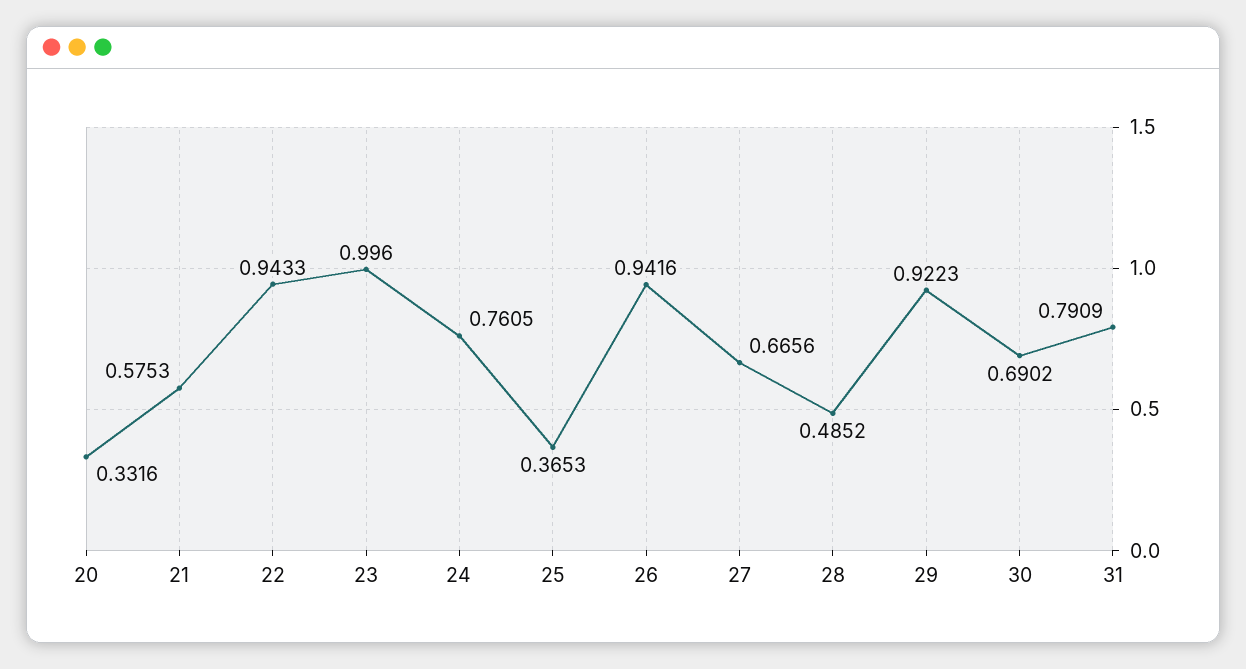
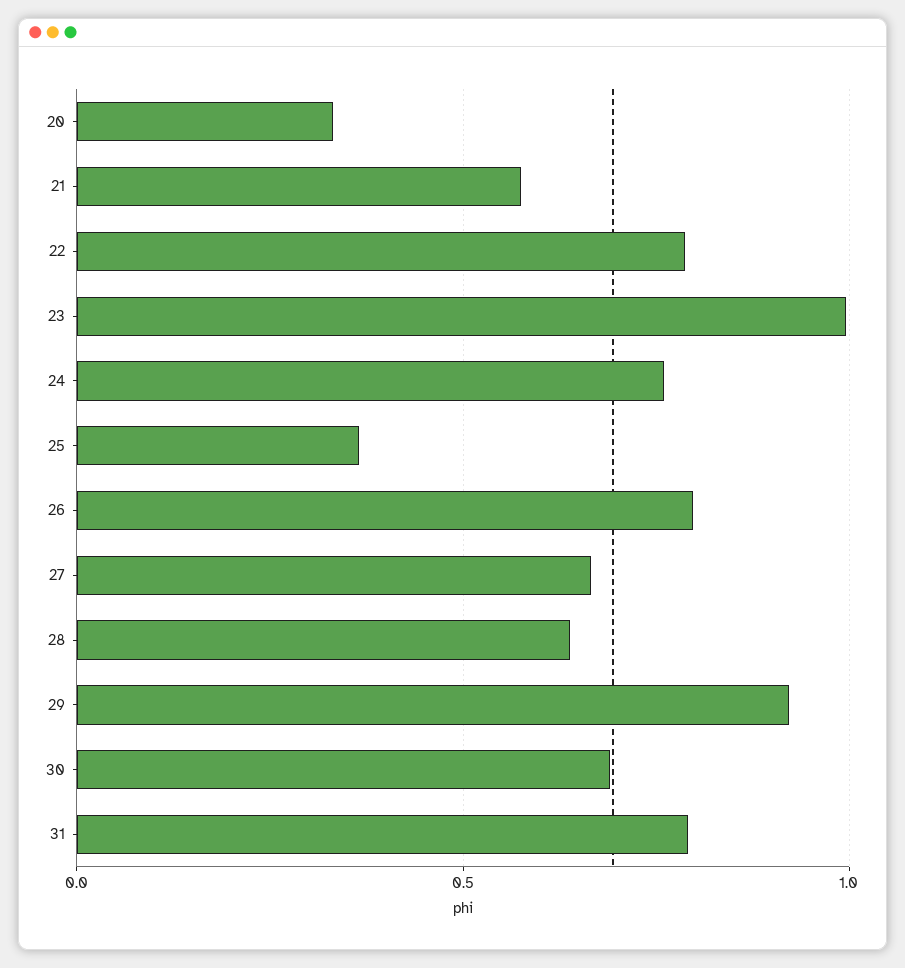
  {
    "20": 0.3316,
    "21": 0.5753,
-   "22": 0.9433,
+   "22": 0.8,
    "23": 0.996,
    "24": 0.7605,
    "25": 0.3653,
-   "26": 0.9416,
+   "26": 0.8,
    "27": 0.6656,
-   "28": 0.4852,
+   "28": 0.65,
    "29": 0.9223,
    "30": 0.6902,
    "31": 0.7909
  }

